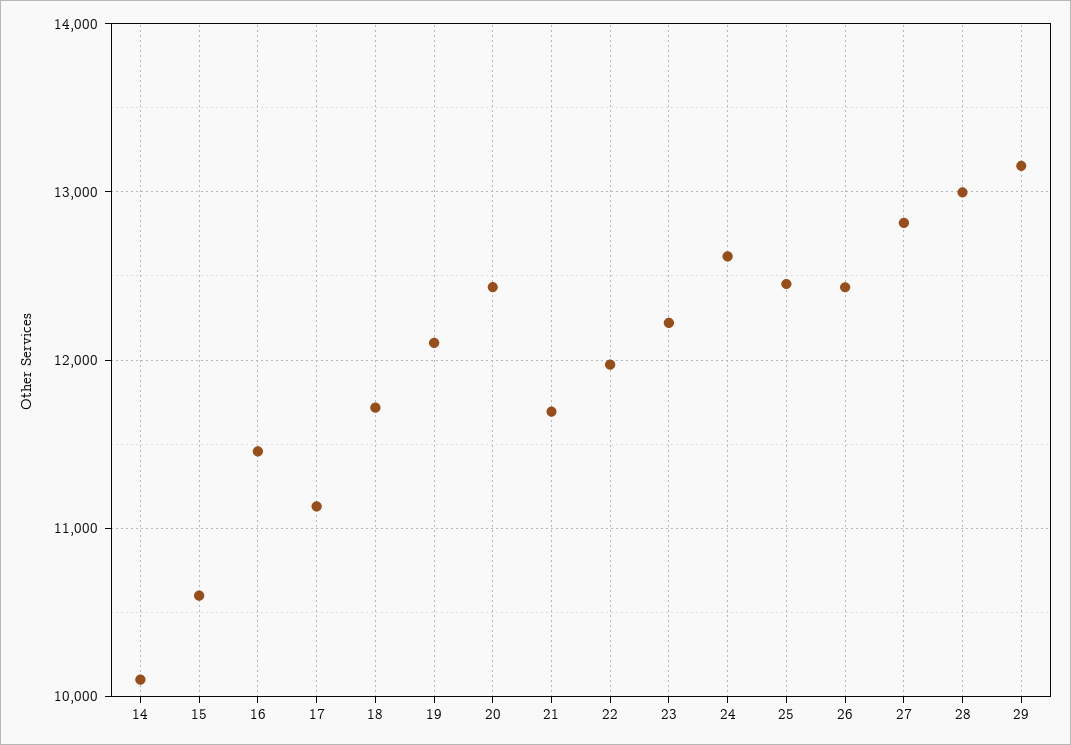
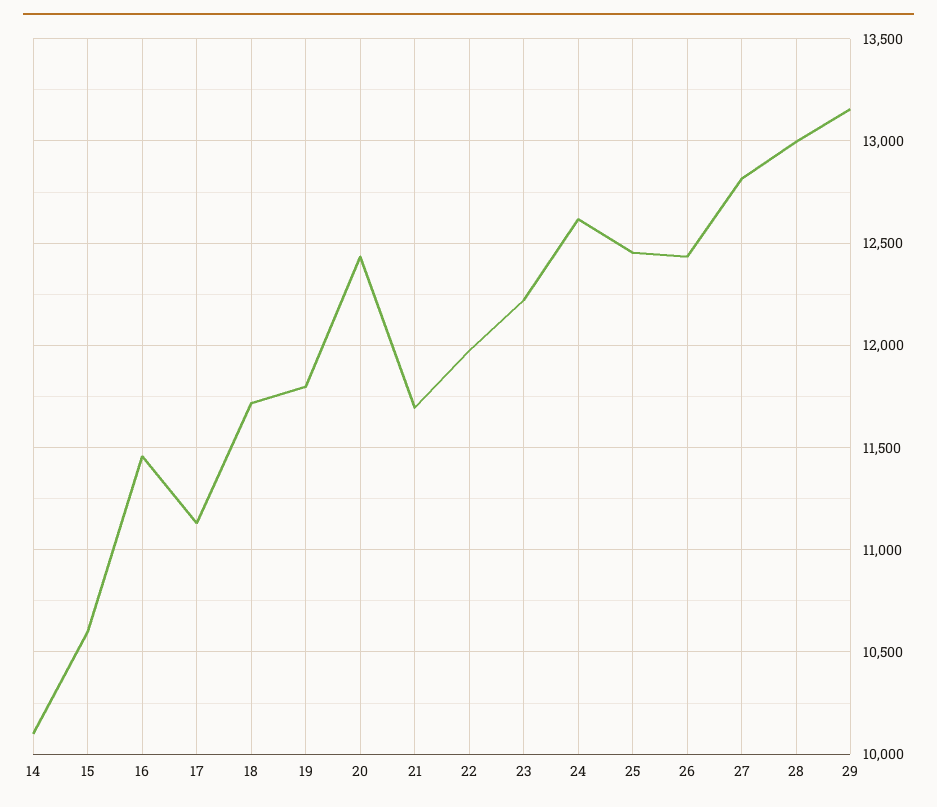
  {
    "14": 10100,
    "15": 10600,
    "16": 11450,
    "17": 11150,
    "18": 11700,
-   "19": 12100,
+   "19": 11800,
    "20": 12450,
    "21": 11700,
    "22": 11950,
    "23": 12200,
    "24": 12600,
    "25": 12450,
    "26": 12450,
    "27": 12800,
    "28": 13000,
    "29": 13150
  }

